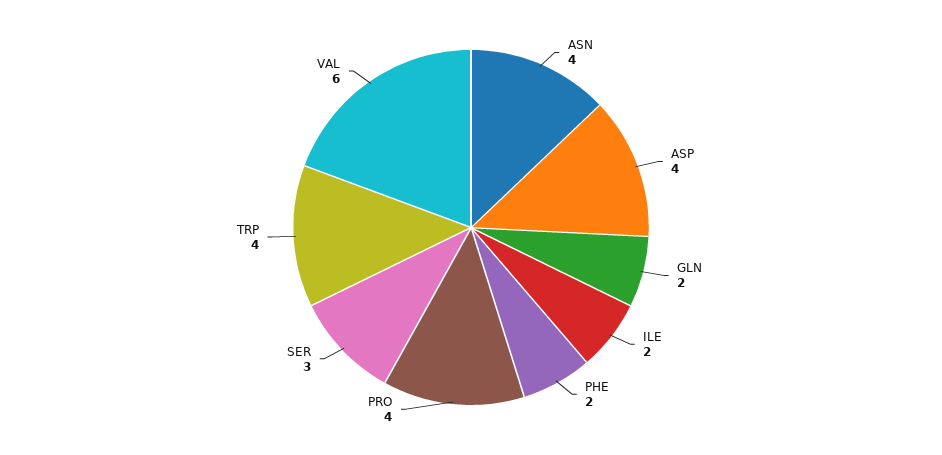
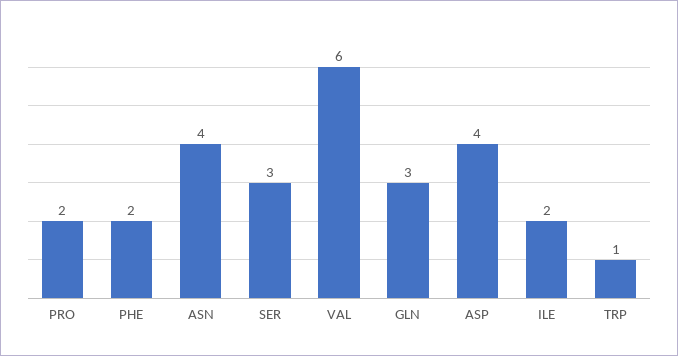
  {
    "ASN": 4,
    "ASP": 4,
-   "GLN": 2,
+   "GLN": 3,
    "ILE": 2,
    "PHE": 2,
-   "PRO": 4,
+   "PRO": 2,
    "SER": 3,
-   "TRP": 4,
+   "TRP": 1,
    "VAL": 6
  }

